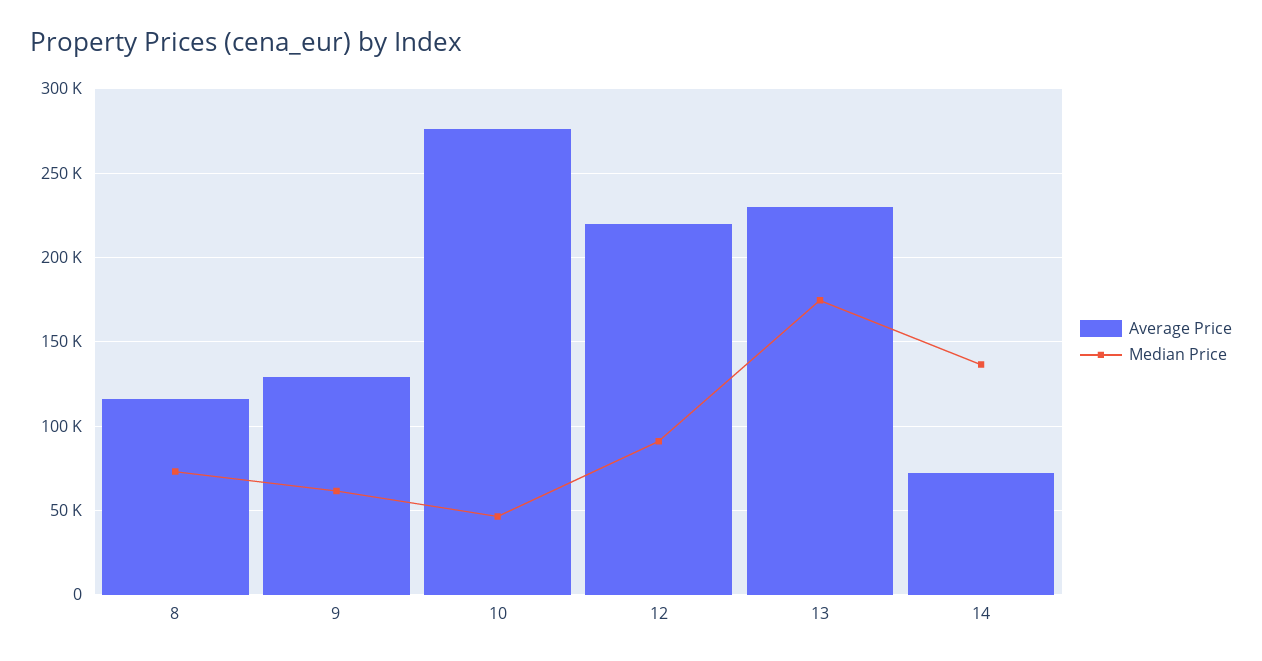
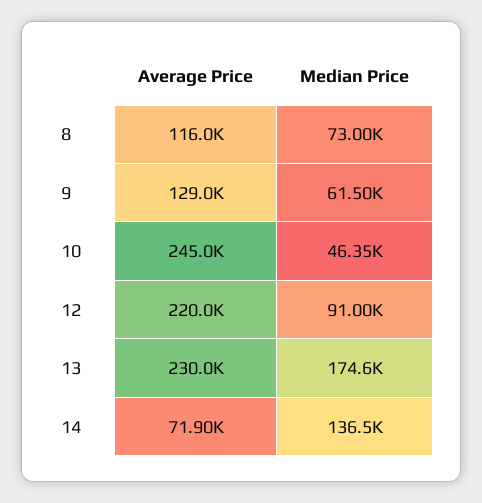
  {
    "Average Price": {
      "8": 116000,
      "9": 129000,
-     "10": 275000,
+     "10": 245000,
      "12": 220000,
      "13": 230000,
      "14": 71900
    },
    "Median Price": {
      "8": 73000,
      "9": 61500,
      "10": 46350,
      "12": 91000,
      "13": 174600,
      "14": 136500
    }
  }

